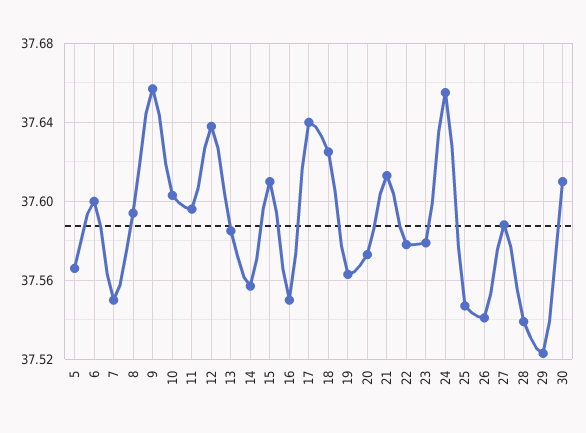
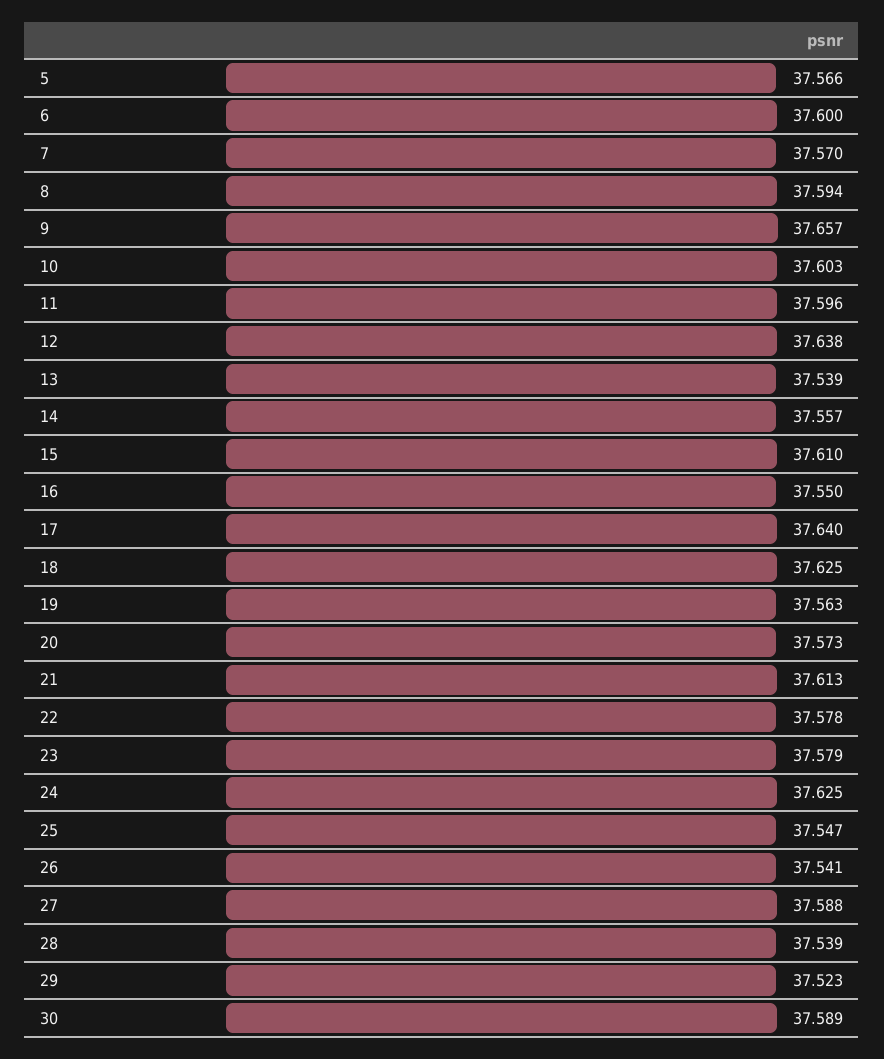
  {
    "5": 37.566,
    "6": 37.6,
-   "7": 37.55,
+   "7": 37.57,
    "8": 37.594,
    "9": 37.657,
    "10": 37.603,
    "11": 37.596,
    "12": 37.638,
-   "13": 37.585,
+   "13": 37.539,
    "14": 37.557,
    "15": 37.61,
    "16": 37.55,
    "17": 37.64,
    "18": 37.625,
    "19": 37.563,
    "20": 37.573,
    "21": 37.613,
    "22": 37.578,
    "23": 37.579,
-   "24": 37.655,
+   "24": 37.625,
    "25": 37.547,
    "26": 37.541,
    "27": 37.588,
    "28": 37.539,
    "29": 37.523,
-   "30": 37.61
+   "30": 37.589
  }

